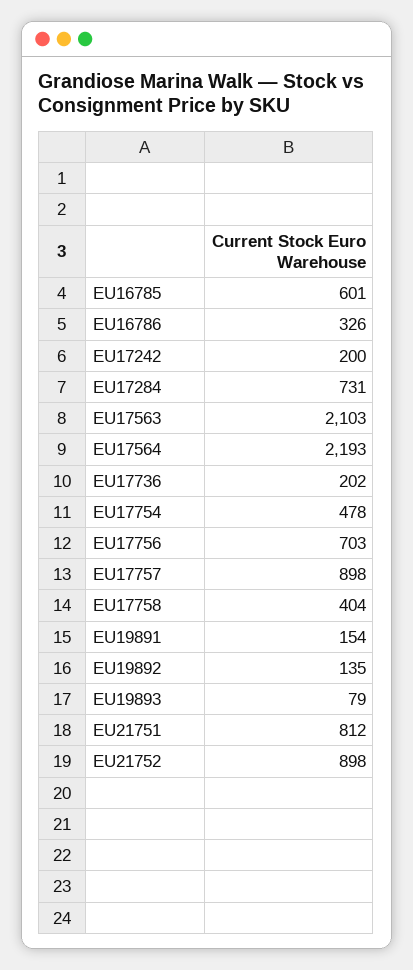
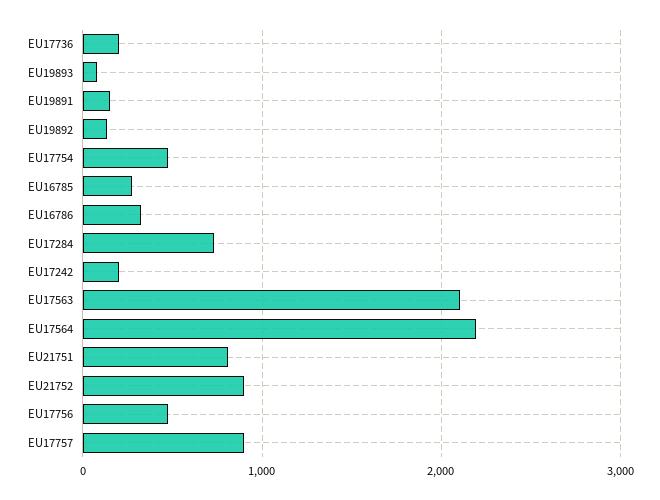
  {
-   "EU16785": 601,
+   "EU16785": 300,
    "EU16786": 326,
    "EU17242": 200,
    "EU17284": 731,
    "EU17563": 2103,
    "EU17564": 2193,
    "EU17736": 202,
    "EU17754": 478,
-   "EU17756": 703,
+   "EU17756": 500,
    "EU17757": 898,
-   "EU17758": 404,
    "EU19891": 154,
    "EU19892": 135,
    "EU19893": 79,
    "EU21751": 812,
    "EU21752": 898
  }

